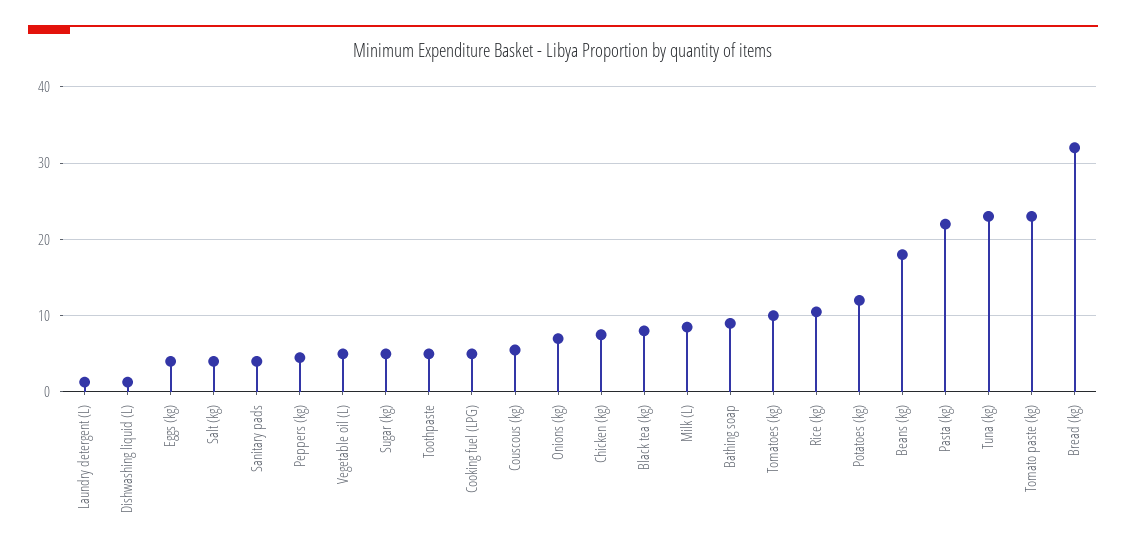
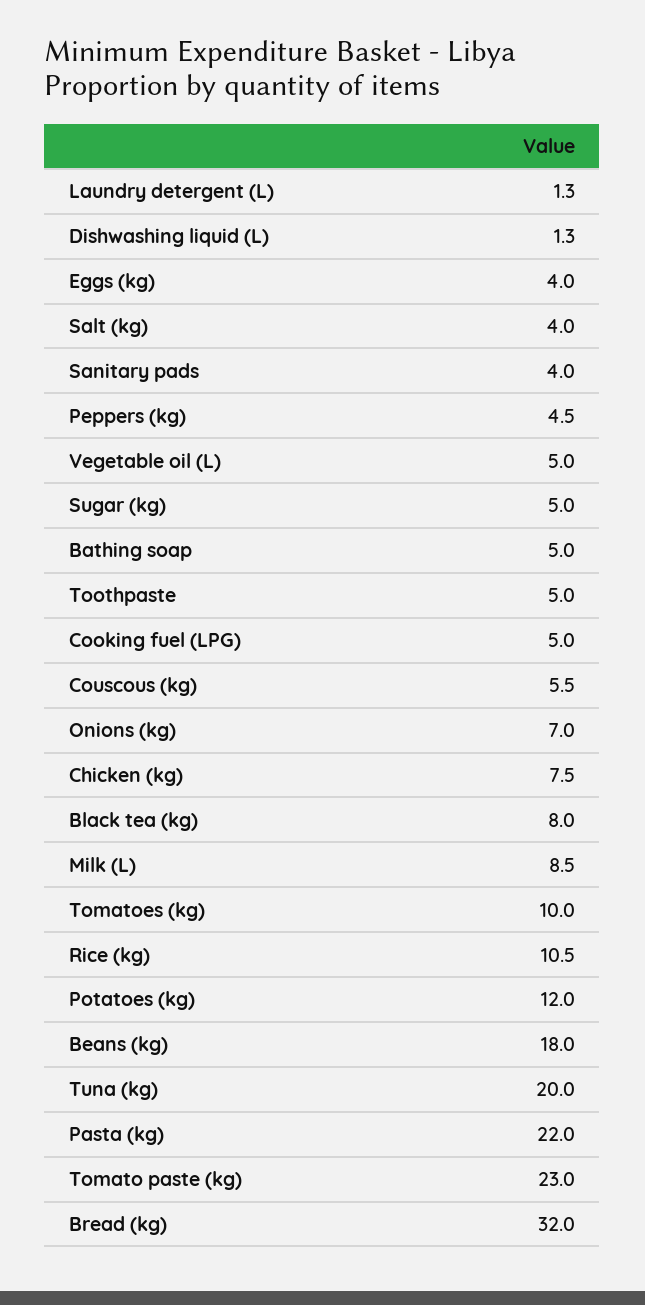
  {
    "Laundry detergent (L)": 1.3,
    "Dishwashing liquid (L)": 1.3,
    "Eggs (kg)": 4,
    "Salt (kg)": 4,
    "Sanitary pads": 4,
    "Peppers (kg)": 4.5,
    "Vegetable oil (L)": 5,
    "Sugar (kg)": 5,
    "Toothpaste": 5,
    "Cooking fuel (LPG)": 5,
    "Couscous (kg)": 5.5,
    "Onions (kg)": 7,
    "Chicken (kg)": 7.5,
    "Black tea (kg)": 8,
    "Milk (L)": 8.5,
-   "Bathing soap": 9,
+   "Bathing soap": 5,
    "Tomatoes (kg)": 10,
    "Rice (kg)": 10.5,
    "Potatoes (kg)": 12,
    "Beans (kg)": 18,
    "Pasta (kg)": 22,
-   "Tuna (kg)": 23,
+   "Tuna (kg)": 20,
    "Tomato paste (kg)": 23,
    "Bread (kg)": 32
  }

